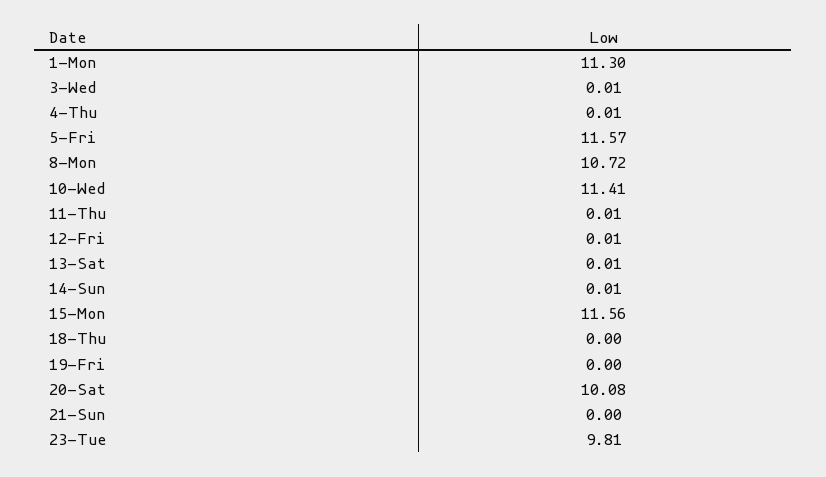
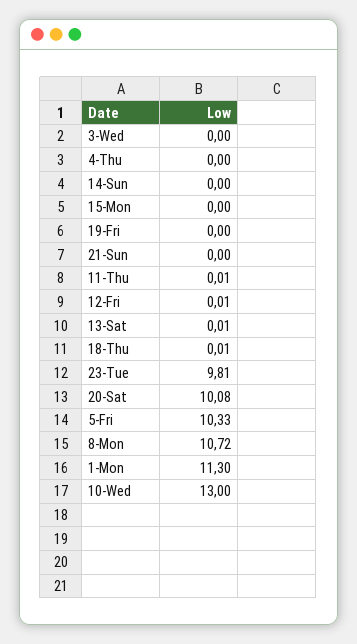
  {
    "1-Mon": 11.3,
-   "3-Wed": 0.01,
+   "3-Wed": 0,
-   "4-Thu": 0.01,
+   "4-Thu": 0,
-   "5-Fri": 11.57,
+   "5-Fri": 10.33,
    "8-Mon": 10.72,
-   "10-Wed": 11.41,
+   "10-Wed": 13,
    "11-Thu": 0.01,
    "12-Fri": 0.01,
    "13-Sat": 0.01,
-   "14-Sun": 0.01,
+   "14-Sun": 0,
-   "15-Mon": 11.56,
+   "15-Mon": 0,
-   "18-Thu": 0,
+   "18-Thu": 0.01,
    "19-Fri": 0,
    "20-Sat": 10.08,
    "21-Sun": 0,
    "23-Tue": 9.81
  }

